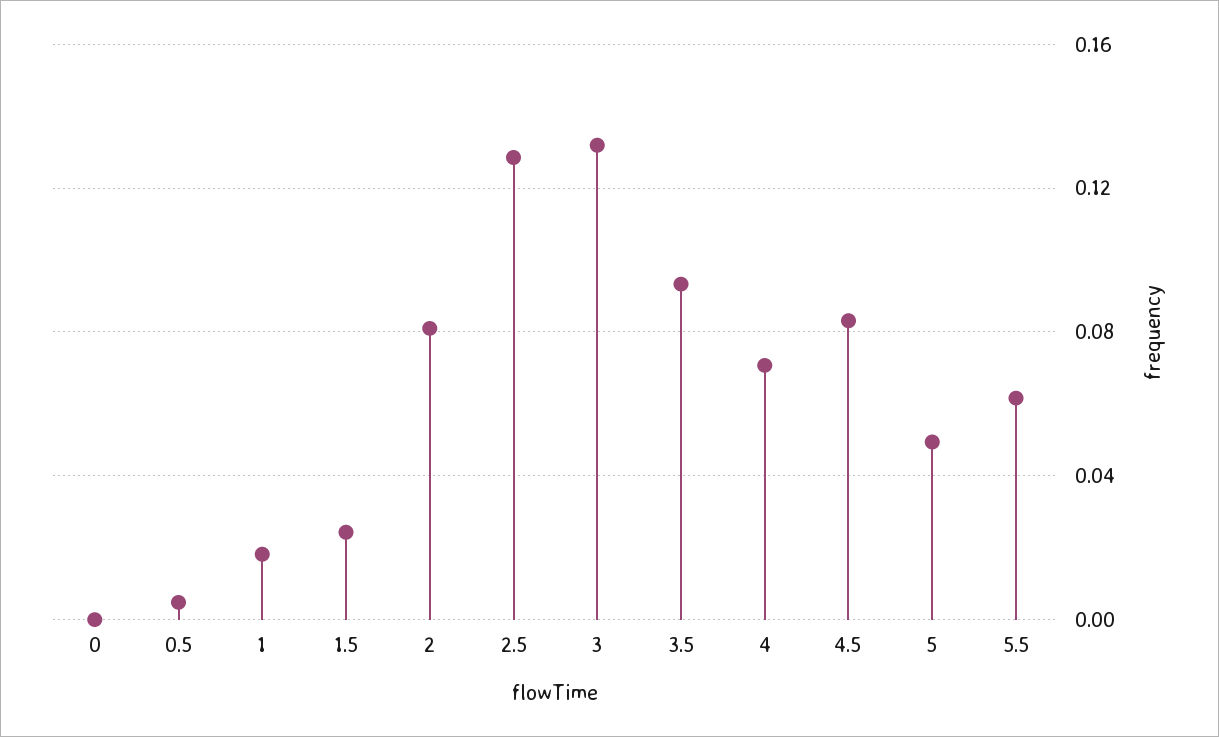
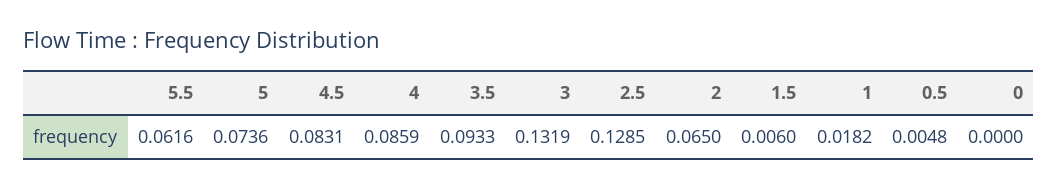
  {
    "0": 0,
    "0.5": 0.0048,
    "1": 0.0182,
-   "1.5": 0.025,
+   "1.5": 0.006,
-   "2": 0.08,
+   "2": 0.065,
    "2.5": 0.1285,
    "3": 0.1319,
    "3.5": 0.0933,
-   "4": 0.07,
+   "4": 0.0859,
    "4.5": 0.0831,
-   "5": 0.05,
+   "5": 0.0736,
    "5.5": 0.0616
  }

